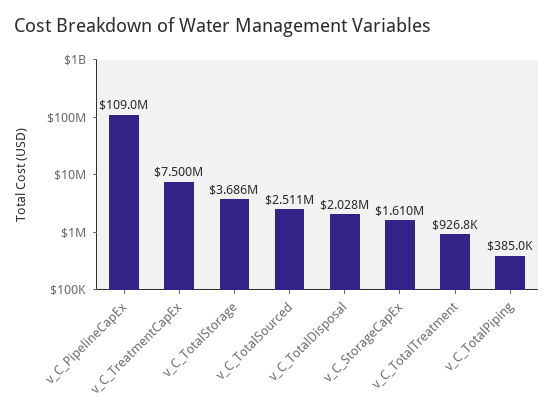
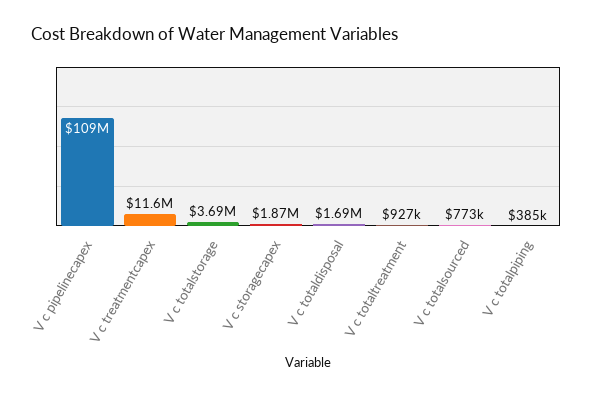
  {
    "v_C_PipelineCapEx": 109000000,
-   "v_C_TreatmentCapEx": 7500000,
+   "v_C_TreatmentCapEx": 11600000,
    "v_C_TotalStorage": 3686000,
-   "v_C_TotalSourced": 2511000,
+   "v_C_TotalSourced": 773000,
-   "v_C_TotalDisposal": 2028000,
+   "v_C_TotalDisposal": 1690000,
-   "v_C_StorageCapEx": 1610000,
+   "v_C_StorageCapEx": 1870000,
    "v_C_TotalTreatment": 926800,
    "v_C_TotalPiping": 385000
  }

